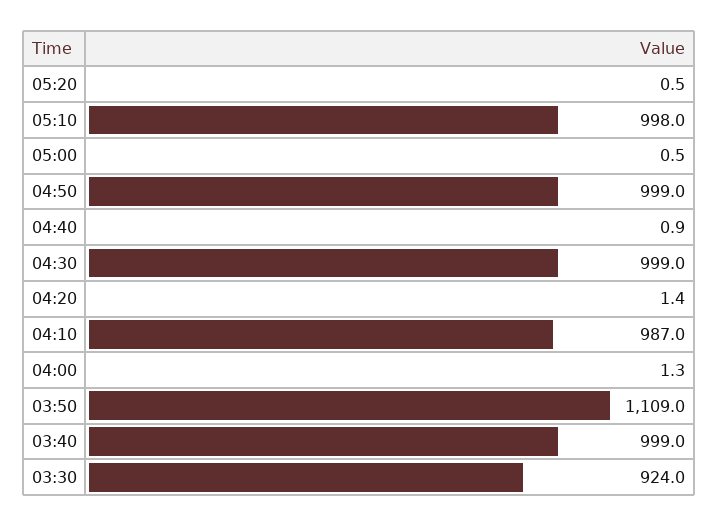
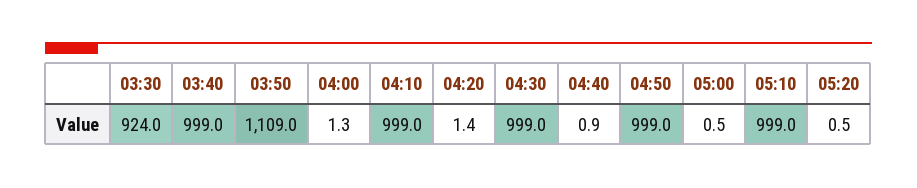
  {
    "05:20": 0.5,
-   "05:10": 998,
+   "05:10": 999,
    "05:00": 0.5,
    "04:50": 999,
    "04:40": 0.9,
    "04:30": 999,
    "04:20": 1.4,
-   "04:10": 987,
+   "04:10": 999,
    "04:00": 1.3,
    "03:50": 1109,
    "03:40": 999,
    "03:30": 924
  }

